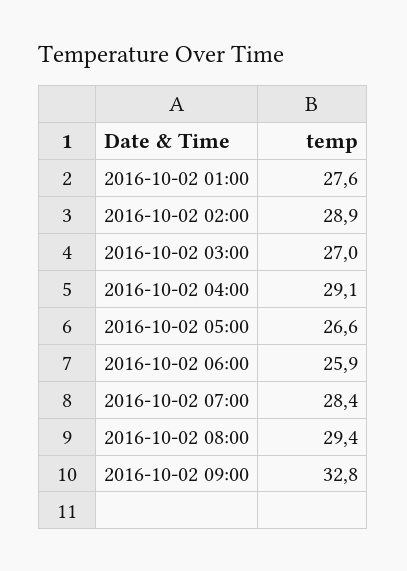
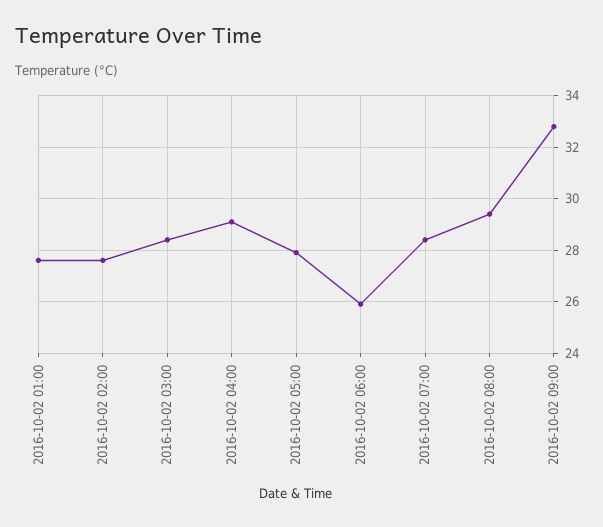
  {
    "2016-10-02 01:00": 27.6,
-   "2016-10-02 02:00": 28.9,
+   "2016-10-02 02:00": 27.5,
-   "2016-10-02 03:00": 27,
+   "2016-10-02 03:00": 28.5,
    "2016-10-02 04:00": 29.1,
-   "2016-10-02 05:00": 26.6,
+   "2016-10-02 05:00": 28,
    "2016-10-02 06:00": 25.9,
    "2016-10-02 07:00": 28.4,
    "2016-10-02 08:00": 29.4,
    "2016-10-02 09:00": 32.8
  }

